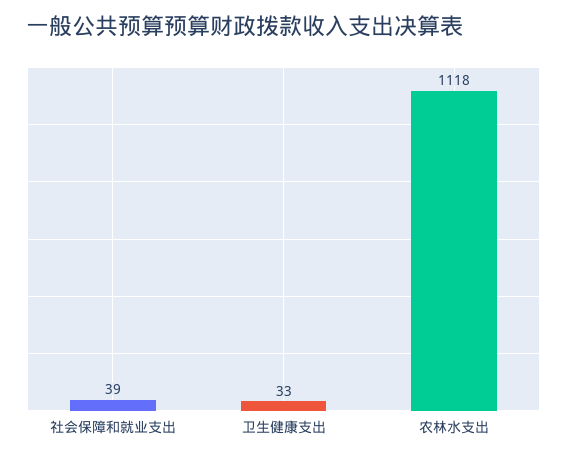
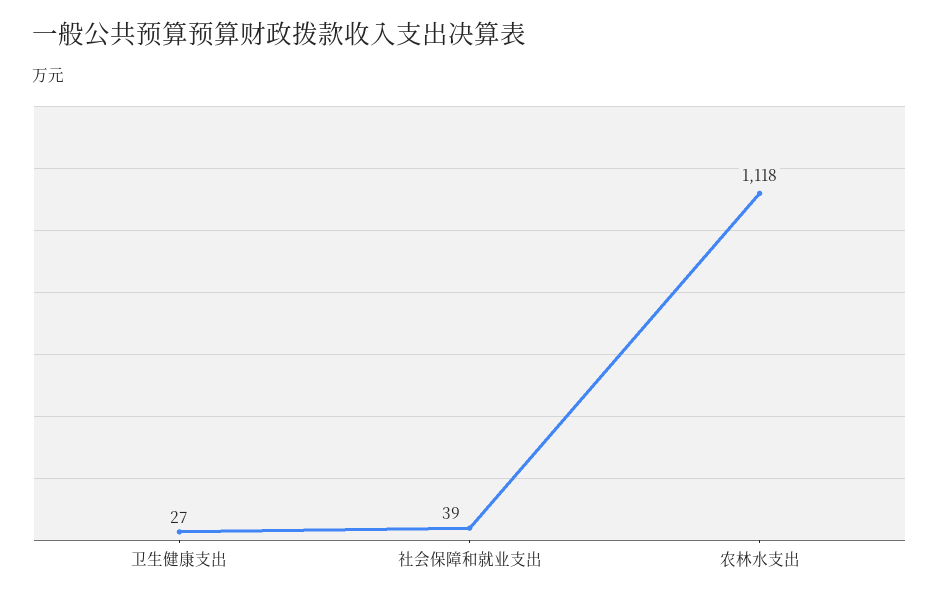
  {
    "社会保障和就业支出": 39,
-   "卫生健康支出": 33,
+   "卫生健康支出": 27,
    "农林水支出": 1118
  }

